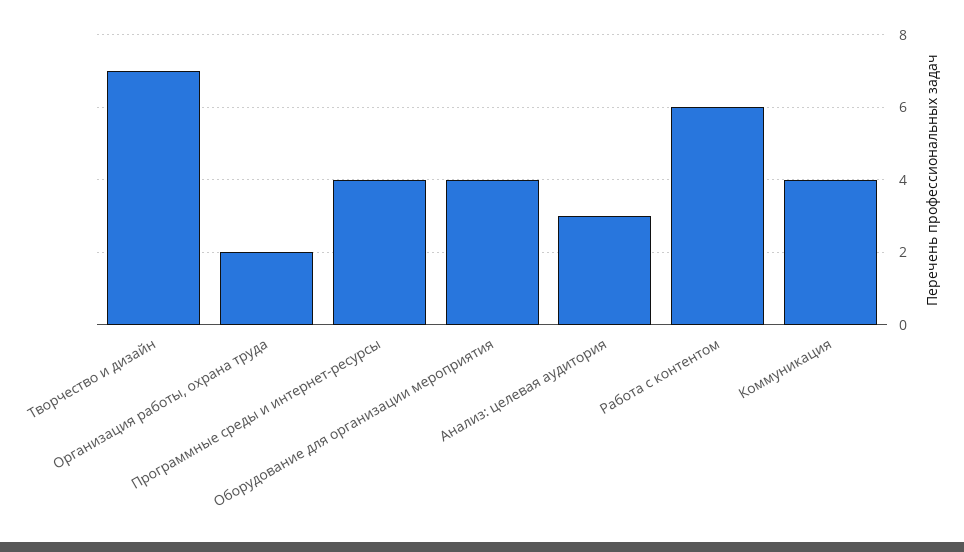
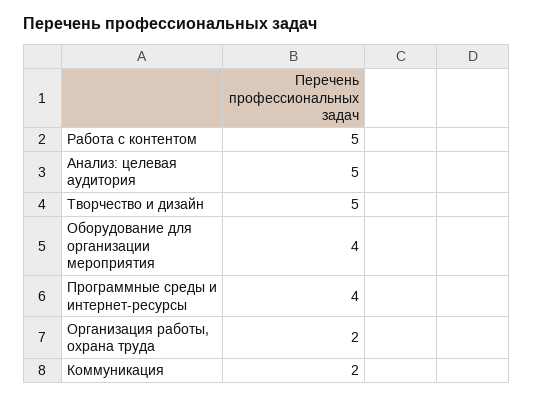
  {
-   "Творчество и дизайн": 7,
+   "Творчество и дизайн": 5,
    "Организация работы, охрана труда": 2,
    "Программные среды и интернет-ресурсы": 4,
    "Оборудование для организации мероприятия": 4,
-   "Анализ: целевая аудитория": 3,
+   "Анализ: целевая аудитория": 5,
-   "Работа с контентом": 6,
+   "Работа с контентом": 5,
-   "Коммуникация": 4
+   "Коммуникация": 2
  }

